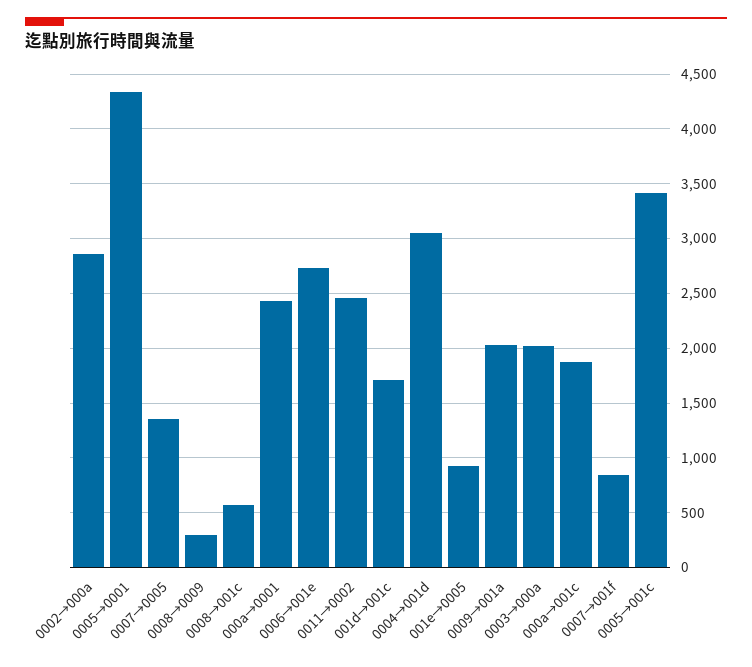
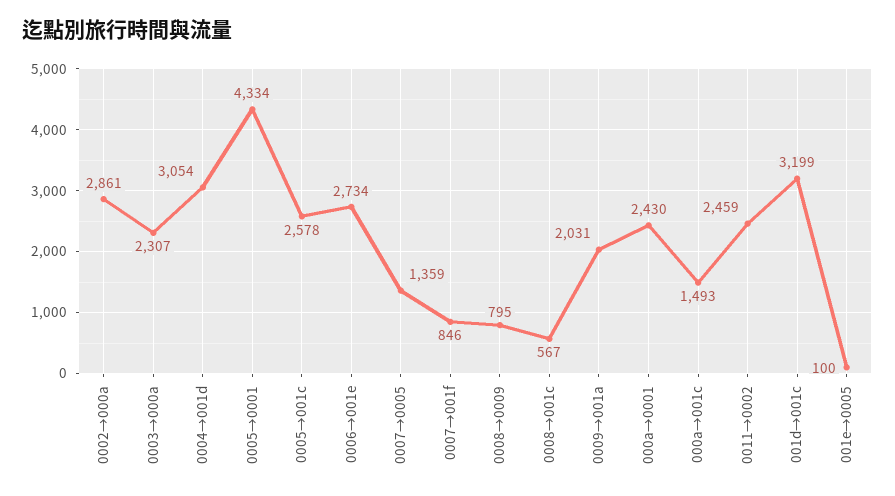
  {
    "0002→000a": 2861,
    "0005→0001": 4334,
    "0007→0005": 1359,
-   "0008→0009": 300,
+   "0008→0009": 795,
    "0008→001c": 567,
    "000a→0001": 2430,
    "0006→001e": 2734,
    "0011→0002": 2459,
-   "001d→001c": 1700,
+   "001d→001c": 3199,
    "0004→001d": 3054,
-   "001e→0005": 900,
+   "001e→0005": 100,
    "0009→001a": 2031,
-   "0003→000a": 2000,
+   "0003→000a": 2307,
-   "000a→001c": 1900,
+   "000a→001c": 1493,
    "0007→001f": 846,
-   "0005→001c": 3400
+   "0005→001c": 2578
  }

